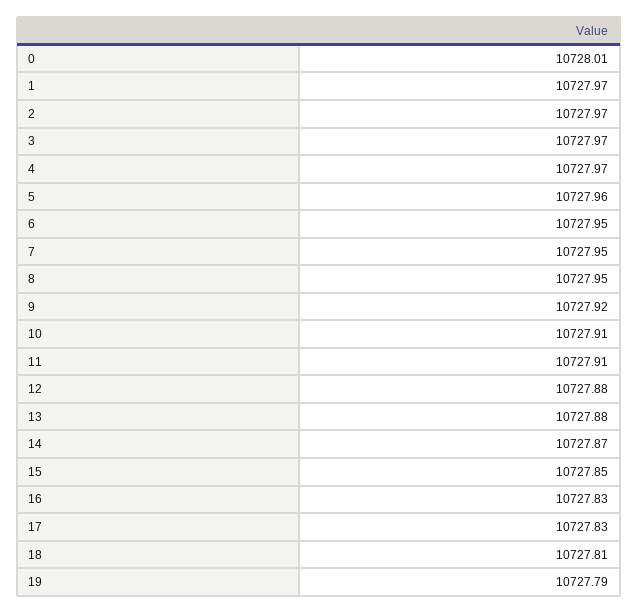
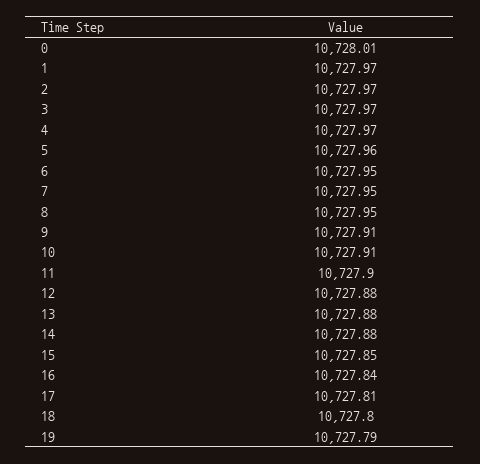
  {
    "0": 10728.01,
    "1": 10727.97,
    "2": 10727.97,
    "3": 10727.97,
    "4": 10727.97,
    "5": 10727.96,
    "6": 10727.95,
    "7": 10727.95,
    "8": 10727.95,
-   "9": 10727.92,
+   "9": 10727.91,
    "10": 10727.91,
-   "11": 10727.91,
+   "11": 10727.9,
    "12": 10727.88,
    "13": 10727.88,
-   "14": 10727.87,
+   "14": 10727.88,
    "15": 10727.85,
-   "16": 10727.83,
+   "16": 10727.84,
-   "17": 10727.83,
+   "17": 10727.81,
-   "18": 10727.81,
+   "18": 10727.8,
    "19": 10727.79
  }

